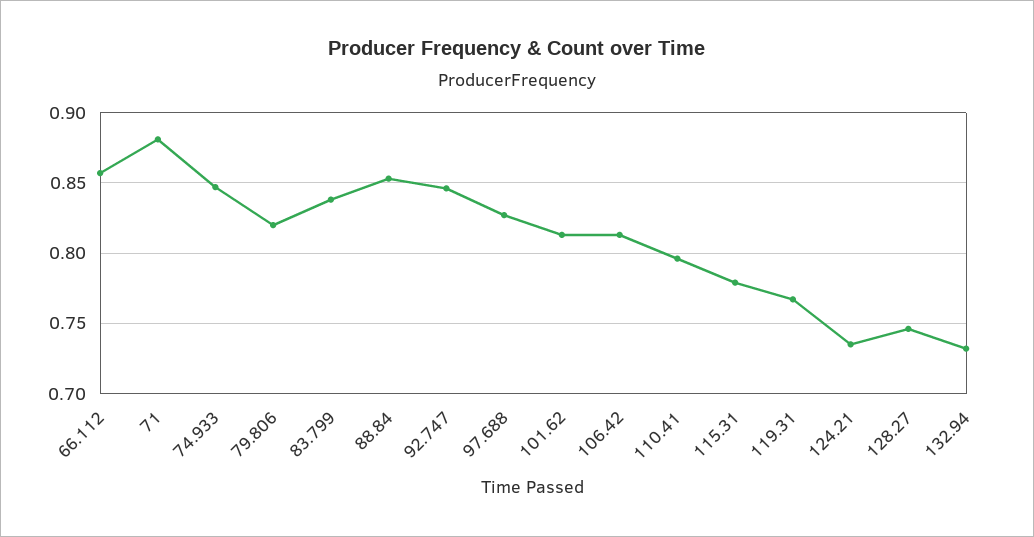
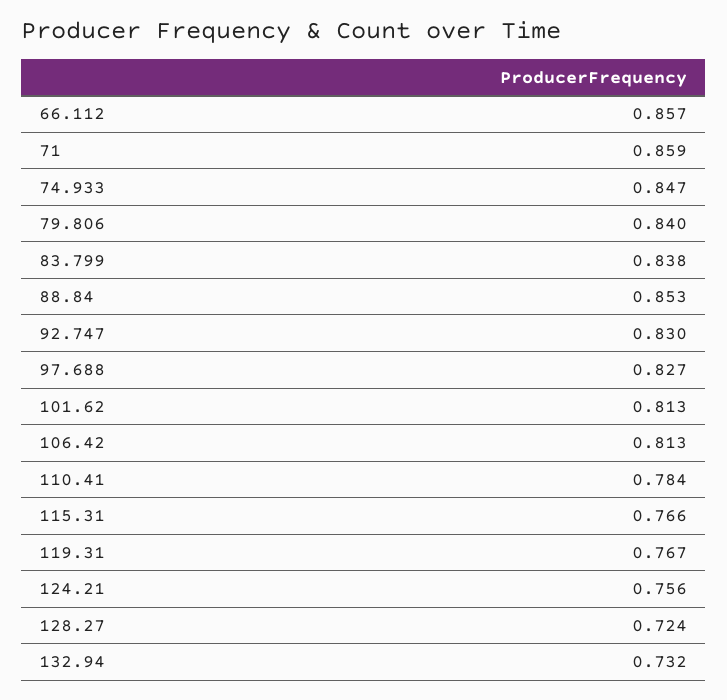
  {
    "66.112": 0.857,
-   "71": 0.88,
+   "71": 0.859,
    "74.933": 0.847,
-   "79.806": 0.82,
+   "79.806": 0.84,
    "83.799": 0.838,
    "88.84": 0.853,
-   "92.747": 0.845,
+   "92.747": 0.83,
    "97.688": 0.827,
    "101.62": 0.813,
    "106.42": 0.813,
-   "110.41": 0.795,
+   "110.41": 0.784,
-   "115.31": 0.78,
+   "115.31": 0.766,
    "119.31": 0.767,
-   "124.21": 0.735,
+   "124.21": 0.756,
-   "128.27": 0.745,
+   "128.27": 0.724,
    "132.94": 0.732
  }

